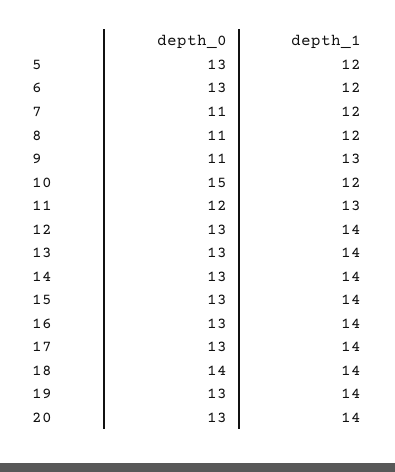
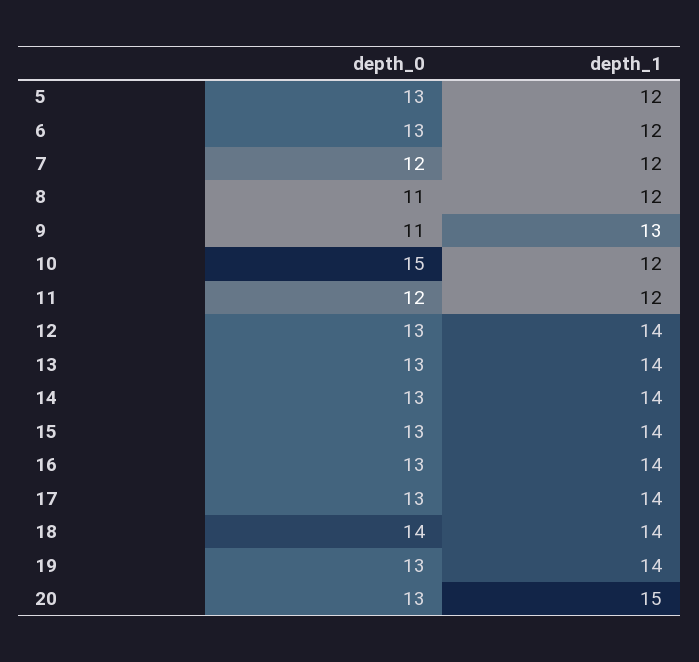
  {
    "depth_0": {
      "5": 13,
      "6": 13,
-     "7": 11,
+     "7": 12,
      "8": 11,
      "9": 11,
      "10": 15,
      "11": 12,
      "12": 13,
      "13": 13,
      "14": 13,
      "15": 13,
      "16": 13,
      "17": 13,
      "18": 14,
      "19": 13,
      "20": 13
    },
    "depth_1": {
      "5": 12,
      "6": 12,
      "7": 12,
      "8": 12,
      "9": 13,
      "10": 12,
-     "11": 13,
+     "11": 12,
      "12": 14,
      "13": 14,
      "14": 14,
      "15": 14,
      "16": 14,
      "17": 14,
      "18": 14,
      "19": 14,
-     "20": 14
+     "20": 15
    }
  }

